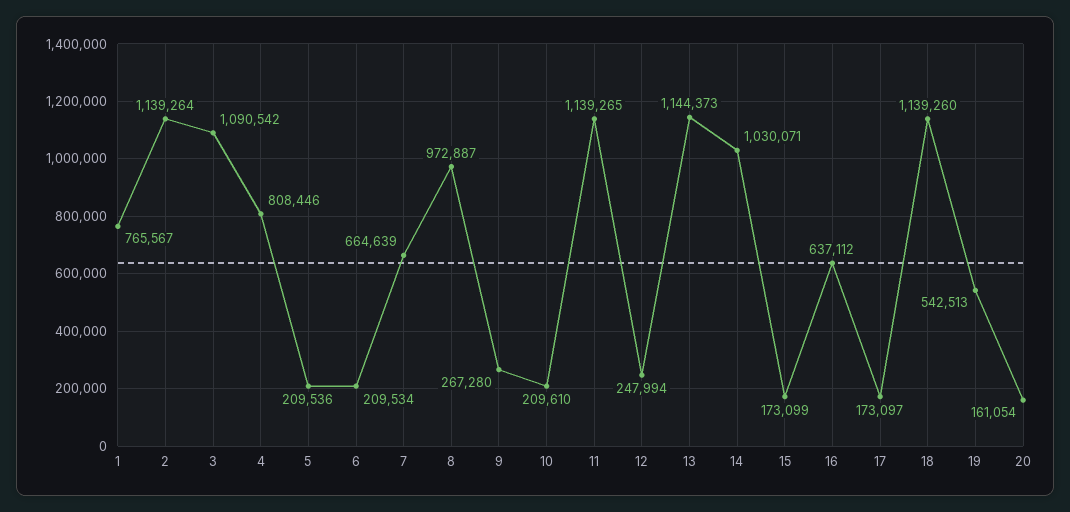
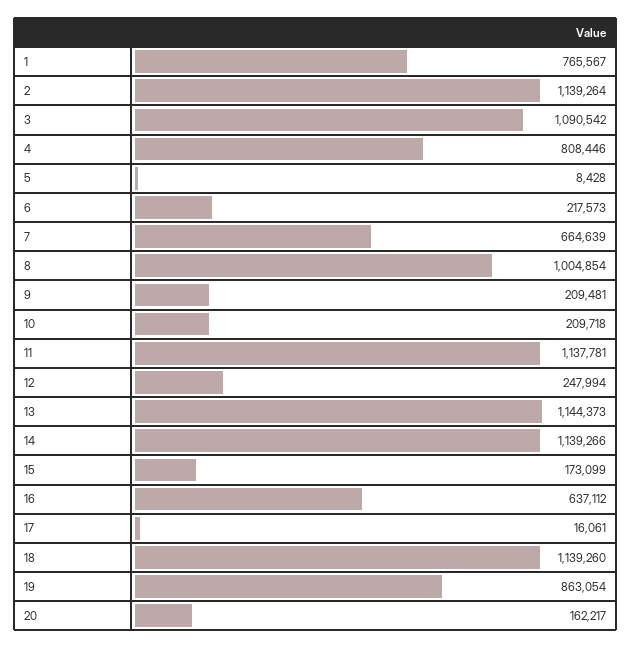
  {
    "1": 765567,
    "2": 1139264,
    "3": 1090542,
    "4": 808446,
-   "5": 209536,
+   "5": 8428,
-   "6": 209534,
+   "6": 217573,
    "7": 664639,
-   "8": 972887,
+   "8": 1004854,
-   "9": 267280,
+   "9": 209481,
-   "10": 209610,
+   "10": 209718,
-   "11": 1139265,
+   "11": 1137781,
    "12": 247994,
    "13": 1144373,
-   "14": 1030071,
+   "14": 1139266,
    "15": 173099,
    "16": 637112,
-   "17": 173097,
+   "17": 16061,
    "18": 1139260,
-   "19": 542513,
+   "19": 863054,
-   "20": 161054
+   "20": 162217
  }

